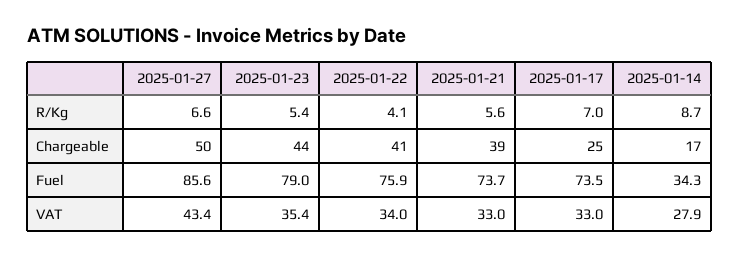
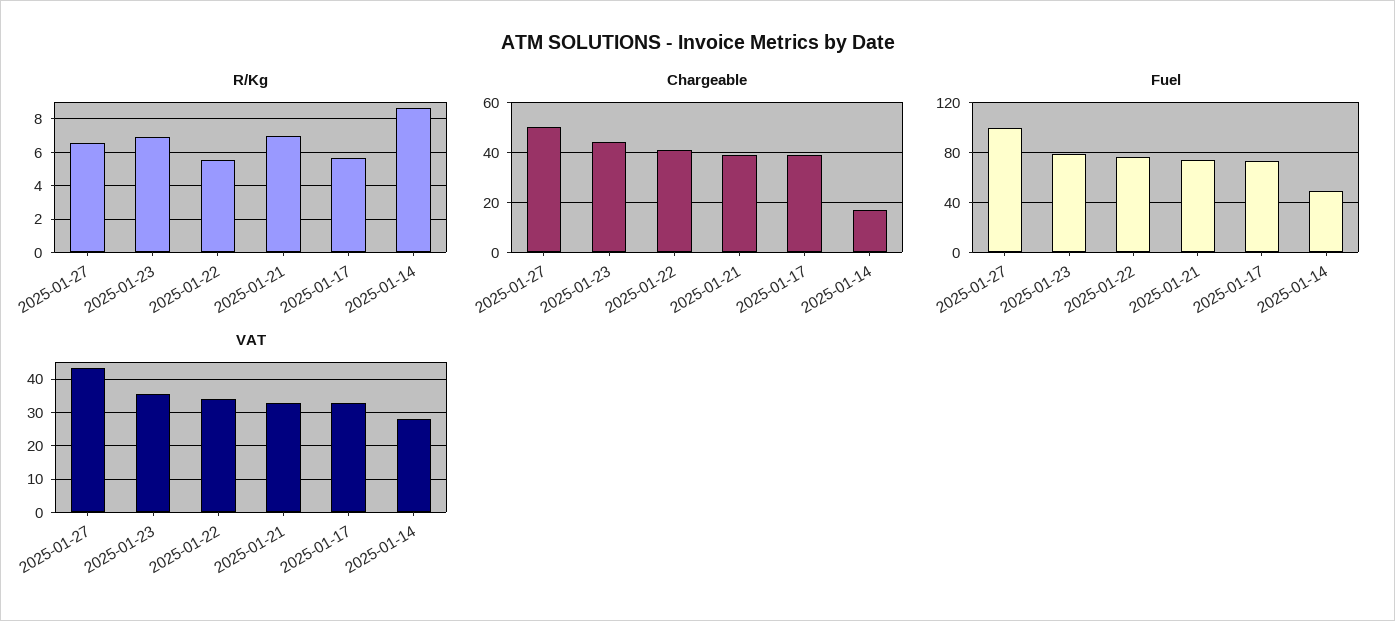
  {
    "R/Kg": {
      "2025-01-27": 6.6,
-     "2025-01-23": 5.4,
+     "2025-01-23": 7,
-     "2025-01-22": 4.1,
+     "2025-01-22": 5.5,
-     "2025-01-21": 5.6,
+     "2025-01-21": 7,
-     "2025-01-17": 7,
+     "2025-01-17": 5.5,
      "2025-01-14": 8.7
    },
    "Chargeable": {
      "2025-01-27": 50,
      "2025-01-23": 44,
      "2025-01-22": 41,
      "2025-01-21": 39,
-     "2025-01-17": 25,
+     "2025-01-17": 40,
      "2025-01-14": 17
    },
    "Fuel": {
-     "2025-01-27": 85.6,
+     "2025-01-27": 100,
      "2025-01-23": 79,
      "2025-01-22": 75.9,
      "2025-01-21": 73.7,
      "2025-01-17": 73.5,
-     "2025-01-14": 34.3
+     "2025-01-14": 50
    },
    "VAT": {
      "2025-01-27": 43.4,
      "2025-01-23": 35.4,
      "2025-01-22": 34,
      "2025-01-21": 33,
      "2025-01-17": 33,
      "2025-01-14": 27.9
    }
  }

